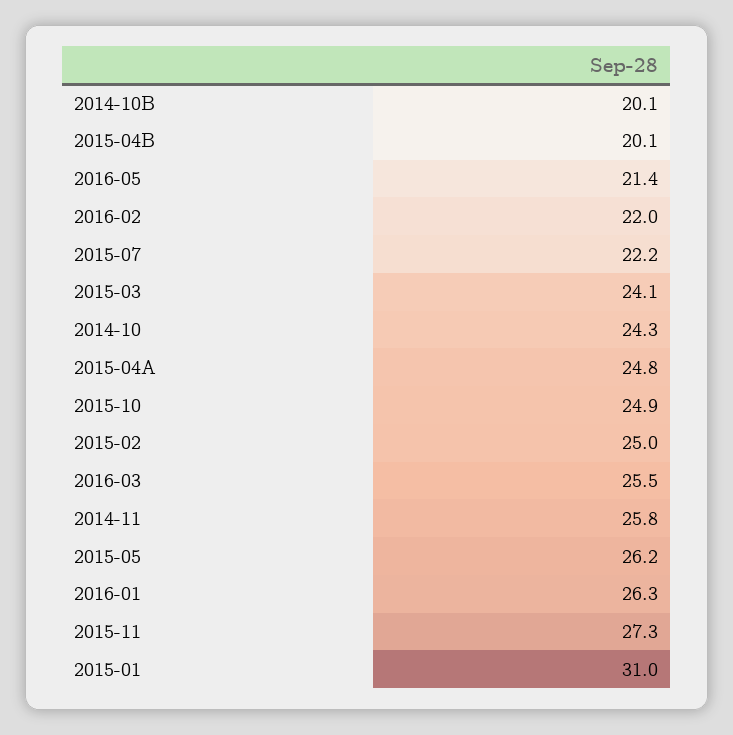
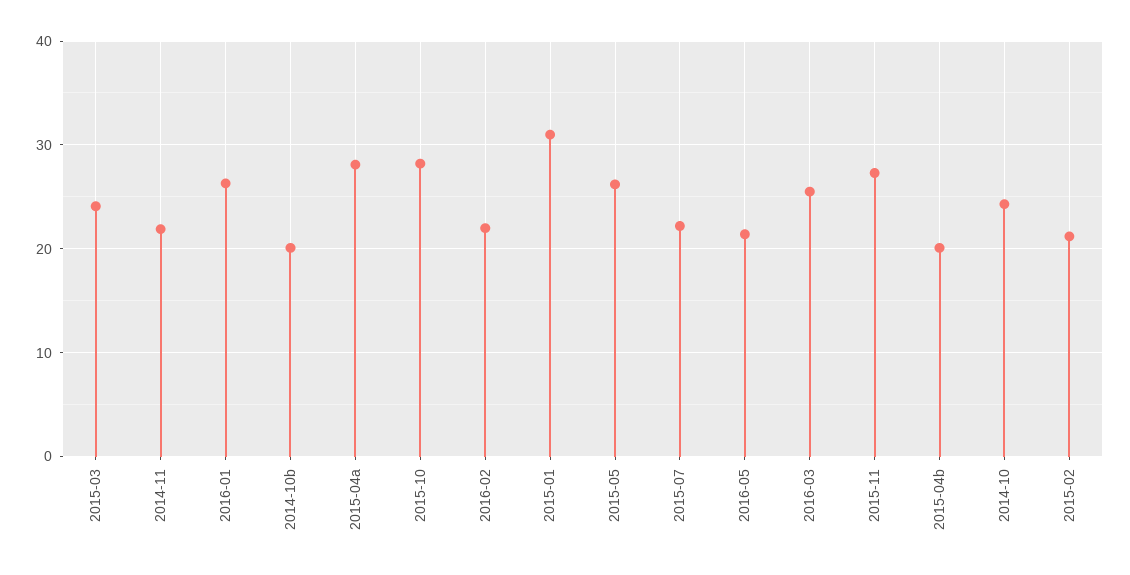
  {
    "2014-10B": 20.1,
    "2015-04B": 20.1,
    "2016-05": 21.4,
    "2016-02": 22,
    "2015-07": 22.2,
    "2015-03": 24.1,
    "2014-10": 24.3,
-   "2015-04A": 24.8,
+   "2015-04A": 28,
-   "2015-10": 24.9,
+   "2015-10": 28,
-   "2015-02": 25,
+   "2015-02": 21,
    "2016-03": 25.5,
-   "2014-11": 25.8,
+   "2014-11": 22,
    "2015-05": 26.2,
    "2016-01": 26.3,
    "2015-11": 27.3,
    "2015-01": 31
  }

